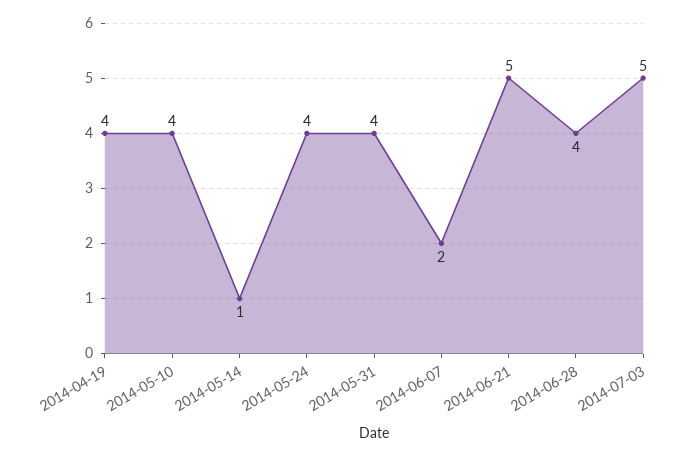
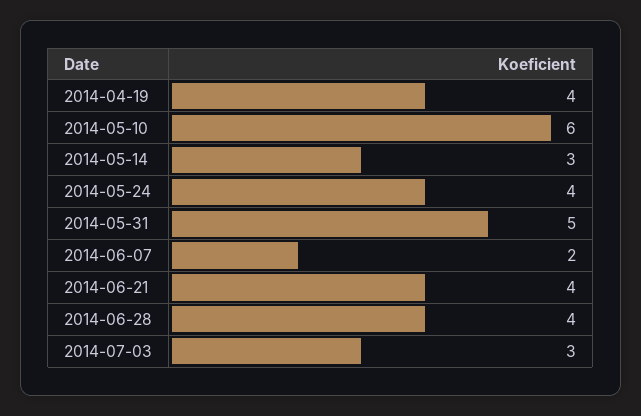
  {
    "2014-04-19": 4,
-   "2014-05-10": 4,
+   "2014-05-10": 6,
-   "2014-05-14": 1,
+   "2014-05-14": 3,
    "2014-05-24": 4,
-   "2014-05-31": 4,
+   "2014-05-31": 5,
    "2014-06-07": 2,
-   "2014-06-21": 5,
+   "2014-06-21": 4,
    "2014-06-28": 4,
-   "2014-07-03": 5
+   "2014-07-03": 3
  }

